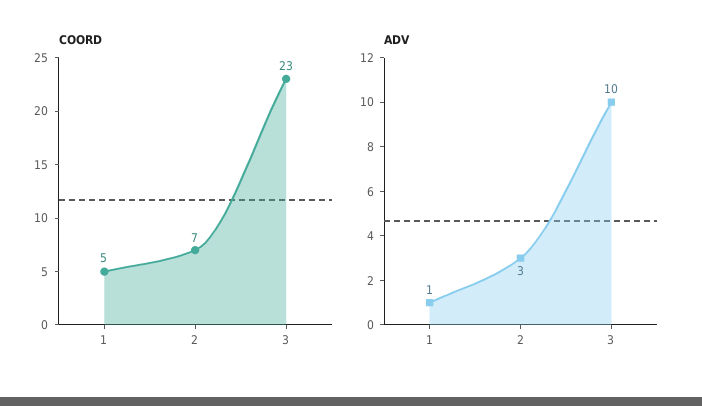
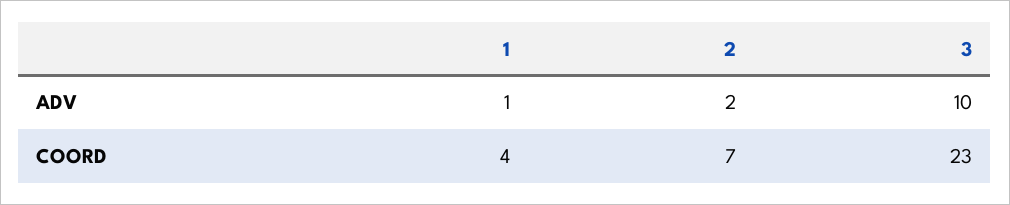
  {
    "COORD": {
-     "1": 5,
+     "1": 4,
      "2": 7,
      "3": 23
    },
    "ADV": {
      "1": 1,
-     "2": 3,
+     "2": 2,
      "3": 10
    }
  }

